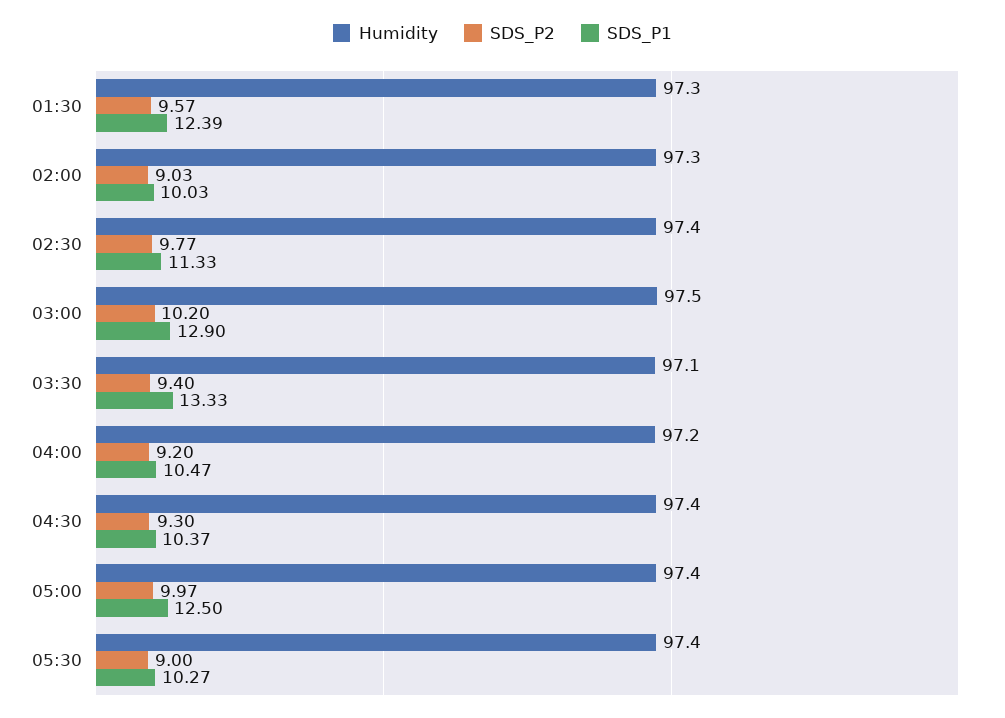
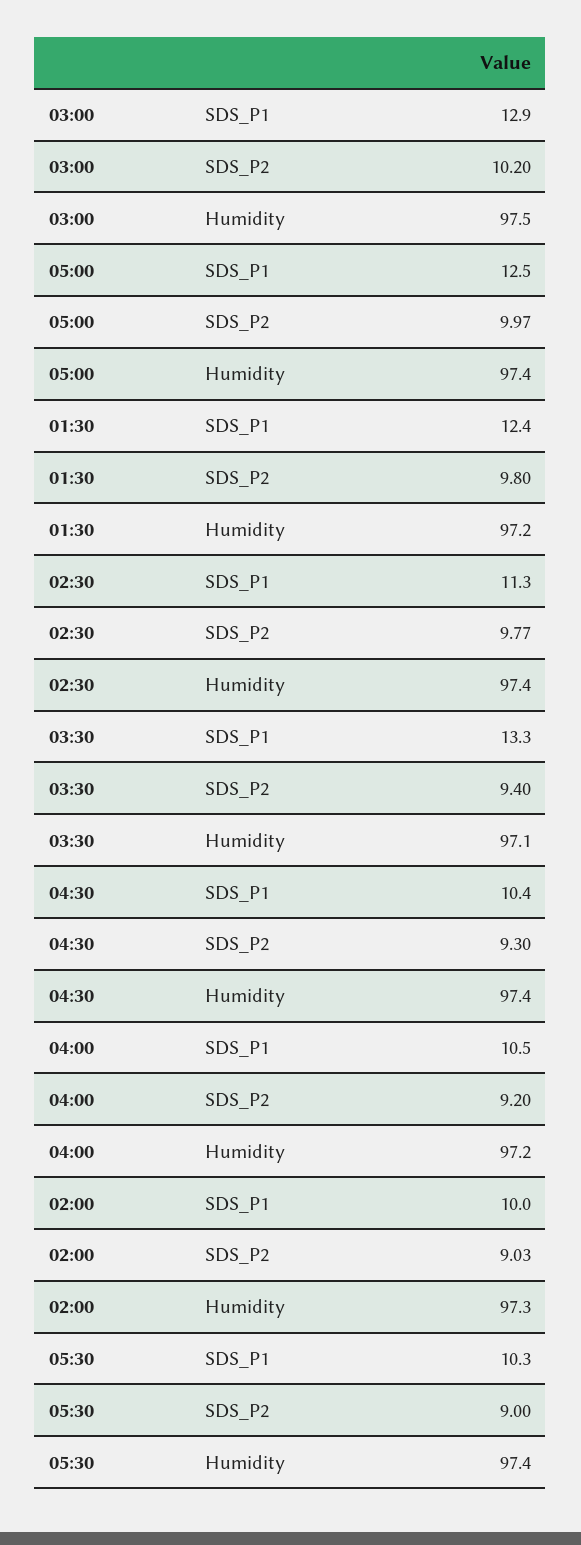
  {
    "Humidity": {
-     "01:30": 97.3,
+     "01:30": 97.2,
      "02:00": 97.3,
      "02:30": 97.4,
      "03:00": 97.5,
      "03:30": 97.1,
      "04:00": 97.2,
      "04:30": 97.4,
      "05:00": 97.4,
      "05:30": 97.4
    },
    "SDS_P2": {
-     "01:30": 9.57,
+     "01:30": 9.8,
      "02:00": 9.03,
      "02:30": 9.77,
      "03:00": 10.2,
      "03:30": 9.4,
      "04:00": 9.2,
      "04:30": 9.3,
      "05:00": 9.97,
      "05:30": 9
    },
    "SDS_P1": {
      "01:30": 12.39,
      "02:00": 10.03,
      "02:30": 11.33,
      "03:00": 12.9,
      "03:30": 13.33,
      "04:00": 10.47,
      "04:30": 10.37,
      "05:00": 12.5,
      "05:30": 10.27
    }
  }

